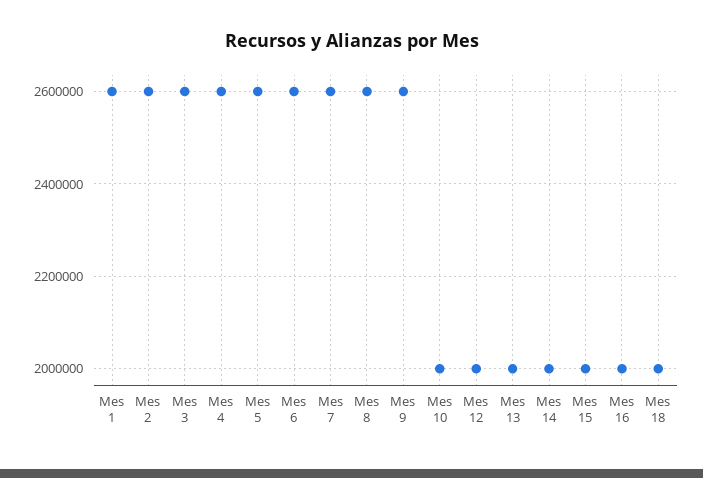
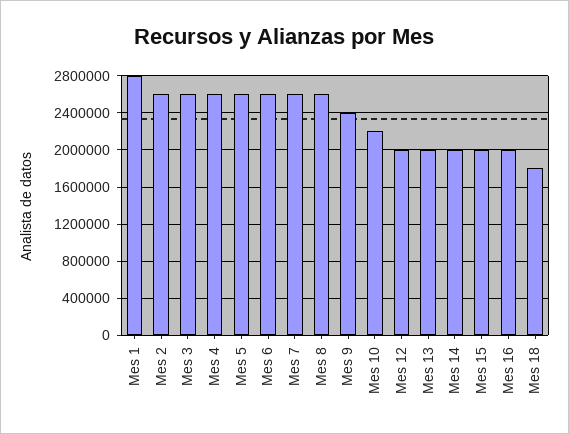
  {
-   "Mes 1": 2600000,
+   "Mes 1": 2800000,
    "Mes 2": 2600000,
    "Mes 3": 2600000,
    "Mes 4": 2600000,
    "Mes 5": 2600000,
    "Mes 6": 2600000,
    "Mes 7": 2600000,
    "Mes 8": 2600000,
-   "Mes 9": 2600000,
+   "Mes 9": 2400000,
-   "Mes 10": 2000000,
+   "Mes 10": 2200000,
    "Mes 12": 2000000,
    "Mes 13": 2000000,
    "Mes 14": 2000000,
    "Mes 15": 2000000,
    "Mes 16": 2000000,
-   "Mes 18": 2000000
+   "Mes 18": 1800000
  }

